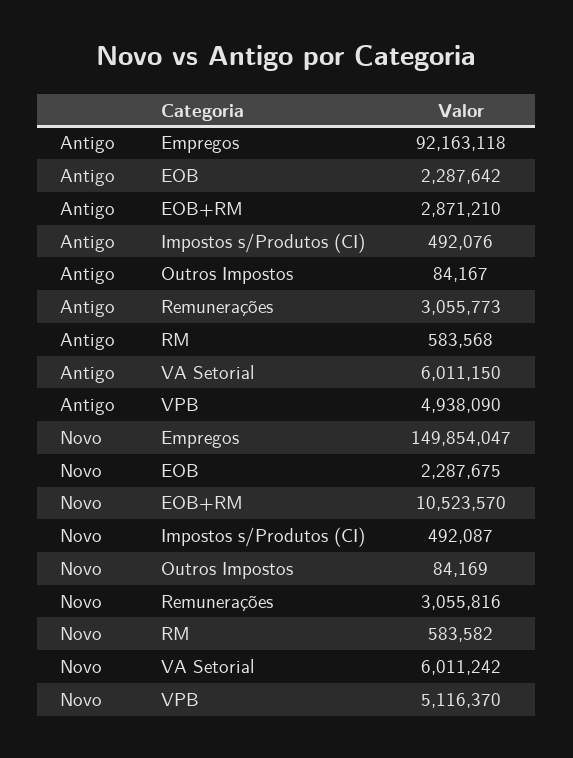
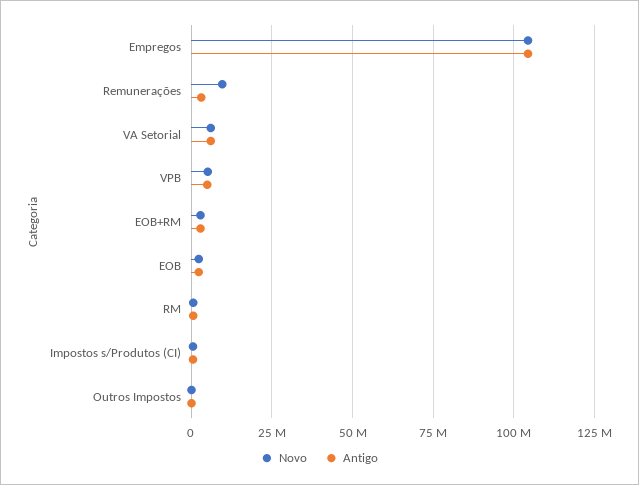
  {
    "Antigo": {
-     "Empregos": 92163118,
+     "Empregos": 105000000,
      "EOB": 2287642,
      "EOB+RM": 2871210,
      "Impostos s/Produtos (CI)": 492076,
      "Outros Impostos": 84167,
      "Remunerações": 3055773,
      "RM": 583568,
      "VA Setorial": 6011150,
      "VPB": 4938090
    },
    "Novo": {
-     "Empregos": 149854047,
+     "Empregos": 105000000,
      "EOB": 2287675,
-     "EOB+RM": 10523570,
+     "EOB+RM": 2500000,
      "Impostos s/Produtos (CI)": 492087,
      "Outros Impostos": 84169,
-     "Remunerações": 3055816,
+     "Remunerações": 10000000,
      "RM": 583582,
      "VA Setorial": 6011242,
      "VPB": 5116370
    }
  }

